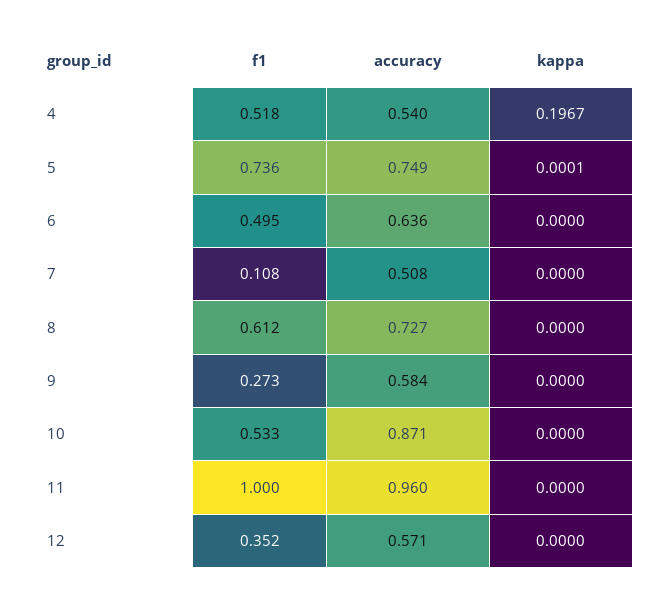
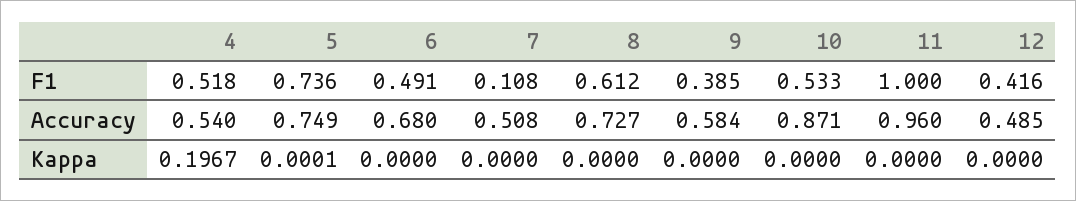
  {
    "f1": {
      "4": 0.518,
      "5": 0.736,
-     "6": 0.495,
+     "6": 0.491,
      "7": 0.108,
      "8": 0.612,
-     "9": 0.273,
+     "9": 0.385,
      "10": 0.533,
      "11": 1,
-     "12": 0.352
+     "12": 0.416
    },
    "accuracy": {
      "4": 0.54,
      "5": 0.749,
-     "6": 0.636,
+     "6": 0.68,
      "7": 0.508,
      "8": 0.727,
      "9": 0.584,
      "10": 0.871,
      "11": 0.96,
-     "12": 0.571
+     "12": 0.485
    },
    "kappa": {
      "4": 0.1967,
      "5": 0.0001,
      "6": 0,
      "7": 0,
      "8": 0,
      "9": 0,
      "10": 0,
      "11": 0,
      "12": 0
    }
  }

